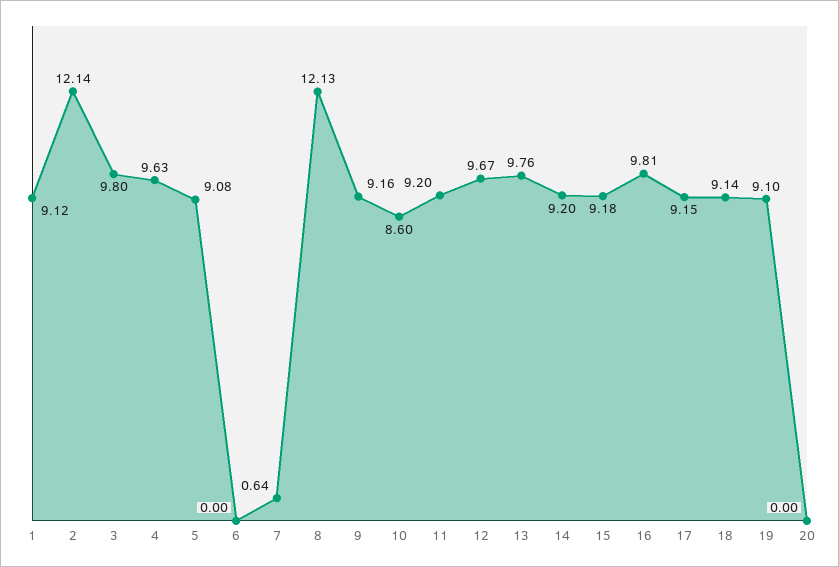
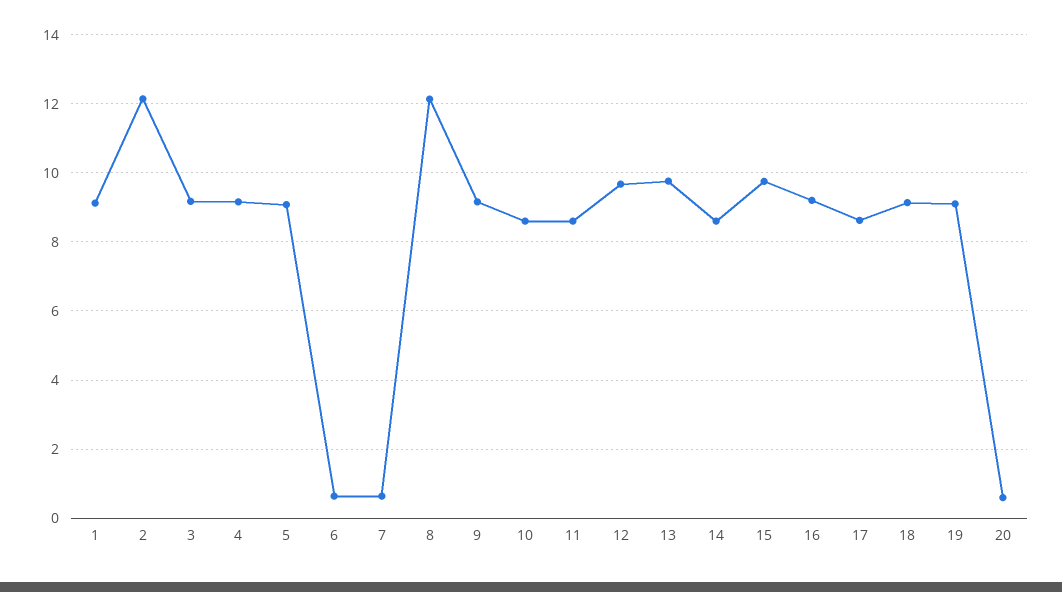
  {
    "1": 9.12,
    "2": 12.14,
-   "3": 9.8,
+   "3": 9.2,
-   "4": 9.63,
+   "4": 9.2,
    "5": 9.08,
-   "6": 0,
+   "6": 0.6,
    "7": 0.64,
    "8": 12.13,
    "9": 9.16,
    "10": 8.6,
-   "11": 9.2,
+   "11": 8.6,
    "12": 9.67,
    "13": 9.76,
-   "14": 9.2,
+   "14": 8.6,
-   "15": 9.18,
+   "15": 9.8,
-   "16": 9.81,
+   "16": 9.2,
-   "17": 9.15,
+   "17": 8.6,
    "18": 9.14,
    "19": 9.1,
-   "20": 0
+   "20": 0.6
  }

